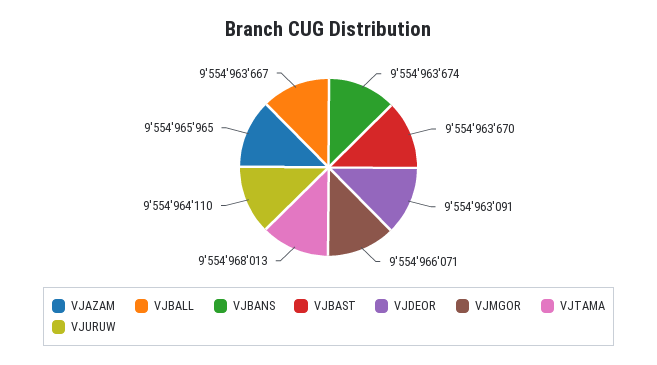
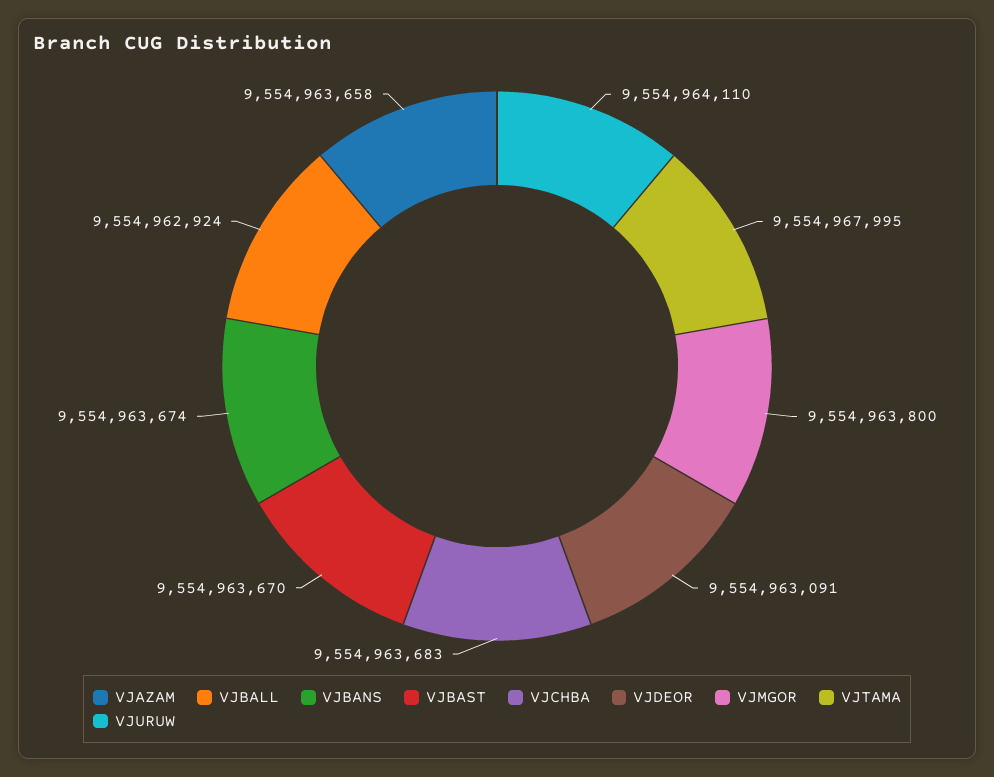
  {
-   "VJAZAM": 9554965965,
+   "VJAZAM": 9554963658,
-   "VJBALL": 9554963667,
+   "VJBALL": 9554962924,
    "VJBANS": 9554963674,
    "VJBAST": 9554963670,
    "VJDEOR": 9554963091,
-   "VJMGOR": 9554966071,
+   "VJMGOR": 9554963800,
-   "VJTAMA": 9554968013,
+   "VJTAMA": 9554967995,
-   "VJURUW": 9554964110
+   "VJURUW": 9554964110,
+   "VJCHBA": 9554963683
  }

